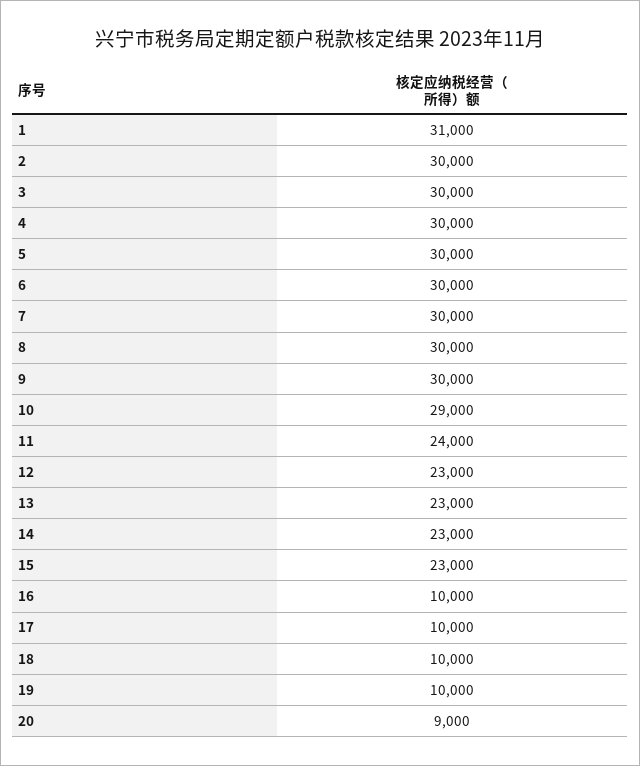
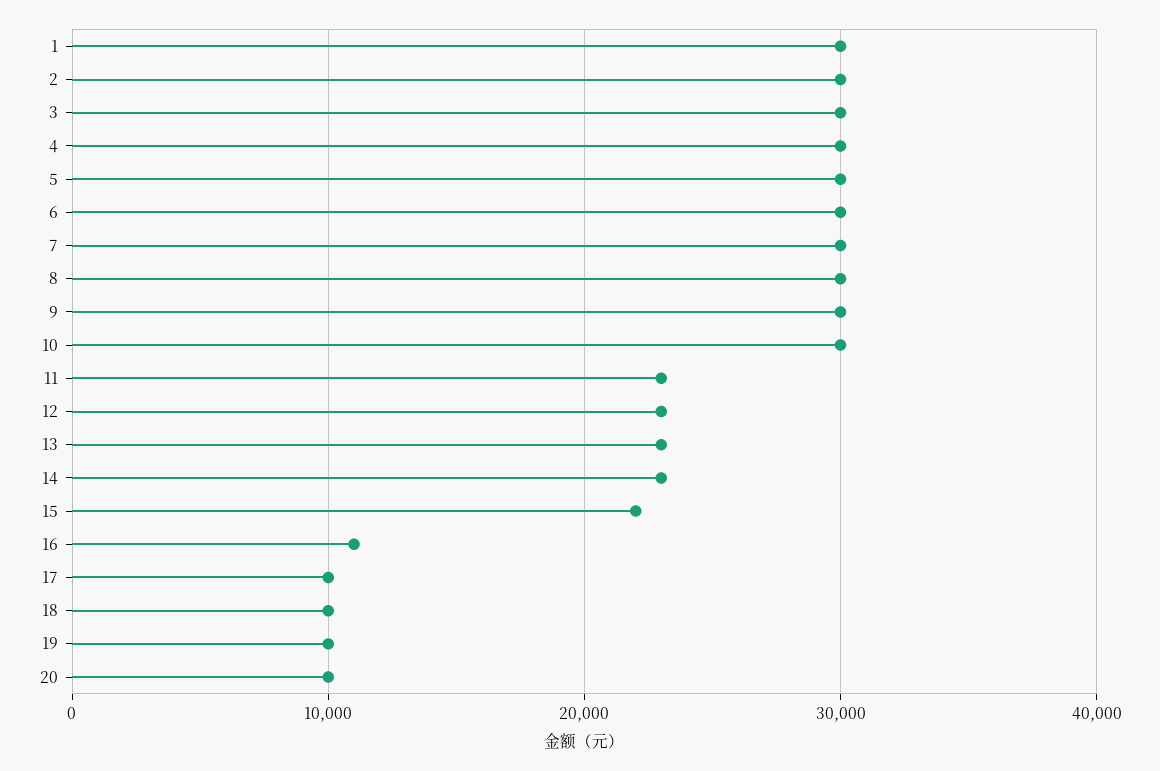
  {
-   "1": 31000,
+   "1": 30000,
    "2": 30000,
    "3": 30000,
    "4": 30000,
    "5": 30000,
    "6": 30000,
    "7": 30000,
    "8": 30000,
    "9": 30000,
-   "10": 29000,
+   "10": 30000,
-   "11": 24000,
+   "11": 23000,
    "12": 23000,
    "13": 23000,
    "14": 23000,
-   "15": 23000,
+   "15": 22000,
-   "16": 10000,
+   "16": 11000,
    "17": 10000,
    "18": 10000,
    "19": 10000,
-   "20": 9000
+   "20": 10000
  }

